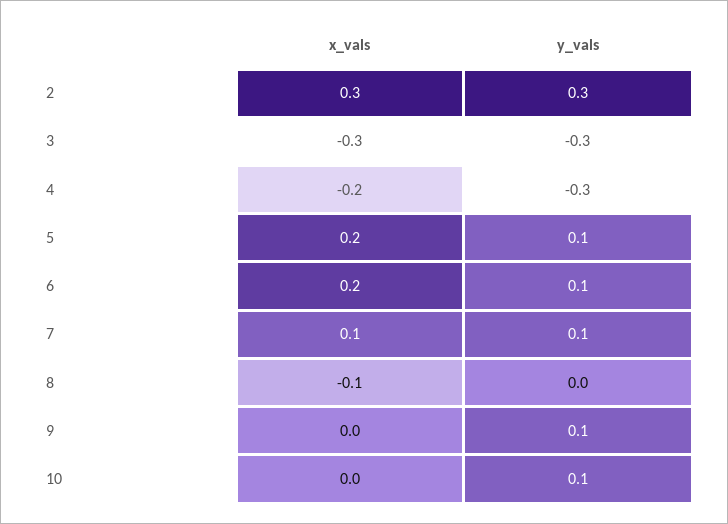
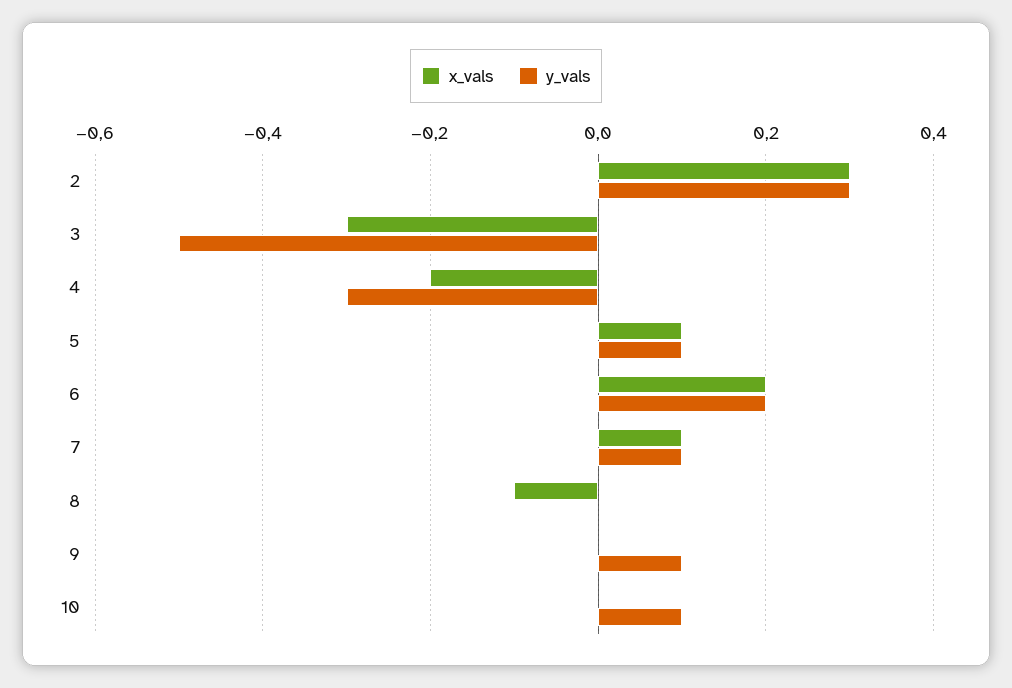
  {
    "x_vals": {
      "2": 0.3,
      "3": -0.3,
      "4": -0.2,
-     "5": 0.2,
+     "5": 0.1,
      "6": 0.2,
      "7": 0.1,
      "8": -0.1,
      "9": 0,
      "10": 0
    },
    "y_vals": {
      "2": 0.3,
-     "3": -0.3,
+     "3": -0.5,
      "4": -0.3,
      "5": 0.1,
-     "6": 0.1,
+     "6": 0.2,
      "7": 0.1,
      "8": 0,
      "9": 0.1,
      "10": 0.1
    }
  }

